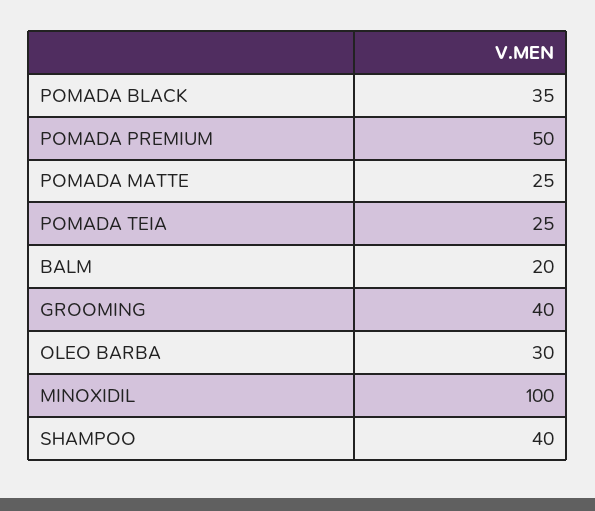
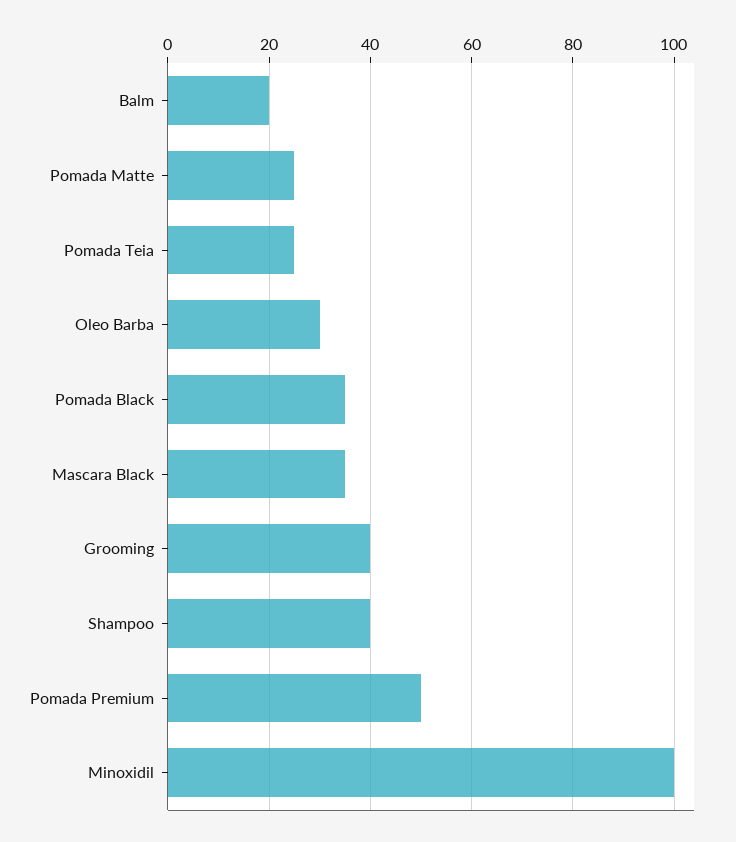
  {
    "POMADA BLACK": 35,
    "POMADA PREMIUM": 50,
    "POMADA MATTE": 25,
    "POMADA TEIA": 25,
    "BALM": 20,
    "GROOMING": 40,
    "OLEO BARBA": 30,
    "MINOXIDIL": 100,
-   "SHAMPOO": 40
+   "SHAMPOO": 40,
+   "Mascara Black": 35
  }

